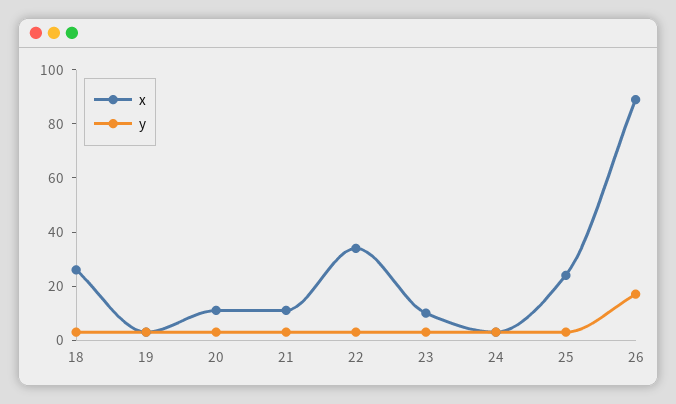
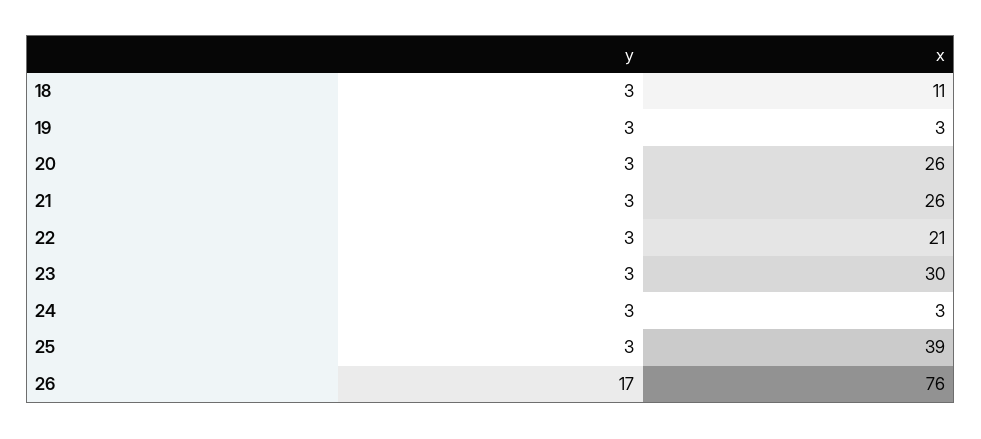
  {
    "x": {
-     "18": 25,
+     "18": 11,
      "19": 3,
-     "20": 10,
+     "20": 26,
-     "21": 10,
+     "21": 26,
-     "22": 35,
+     "22": 21,
-     "23": 10,
+     "23": 30,
      "24": 3,
-     "25": 25,
+     "25": 39,
-     "26": 90
+     "26": 76
    },
    "y": {
      "18": 3,
      "19": 3,
      "20": 3,
      "21": 3,
      "22": 3,
      "23": 3,
      "24": 3,
      "25": 3,
      "26": 17
    }
  }

